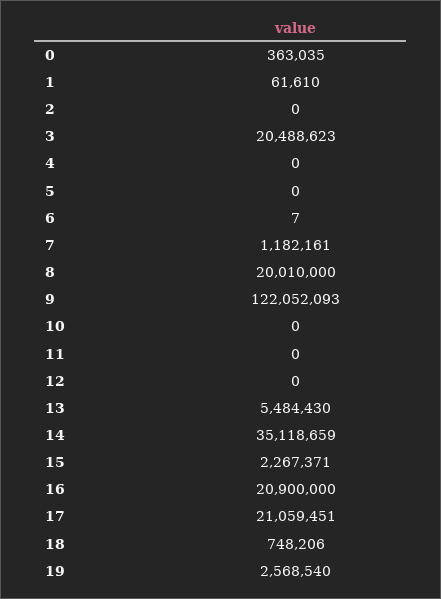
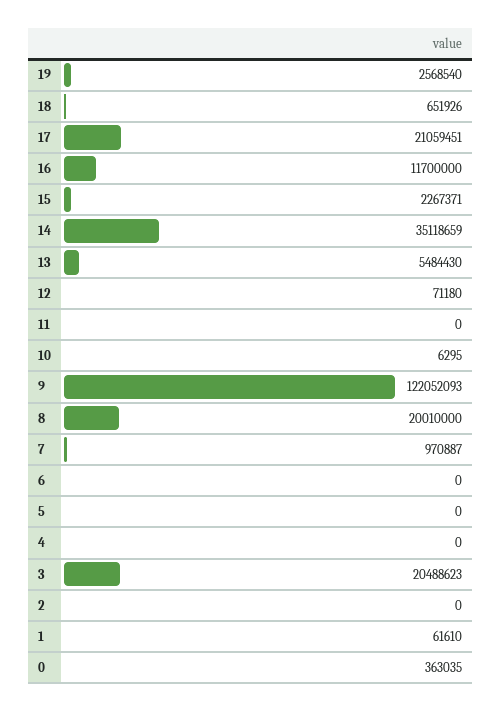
  {
    "0": 363035,
    "1": 61610,
    "2": 0,
    "3": 20488623,
    "4": 0,
    "5": 0,
-   "6": 7,
+   "6": 0,
-   "7": 1182161,
+   "7": 970887,
    "8": 20010000,
    "9": 122052093,
-   "10": 0,
+   "10": 6295,
    "11": 0,
-   "12": 0,
+   "12": 71180,
    "13": 5484430,
    "14": 35118659,
    "15": 2267371,
-   "16": 20900000,
+   "16": 11700000,
    "17": 21059451,
-   "18": 748206,
+   "18": 651926,
    "19": 2568540
  }

